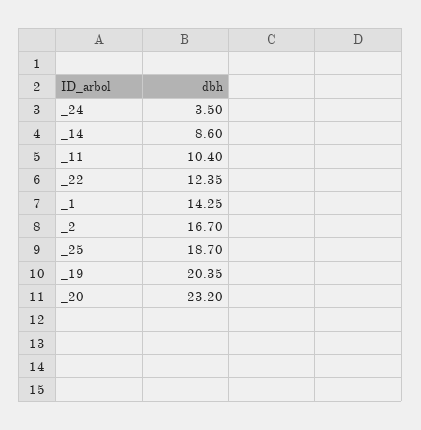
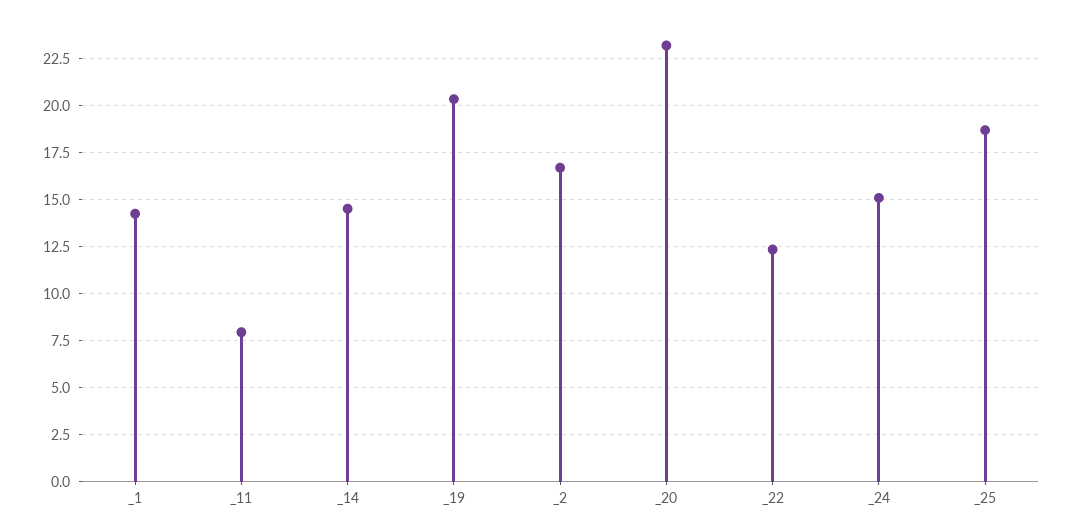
  {
-   "_24": 3.5,
+   "_24": 15,
-   "_14": 8.6,
+   "_14": 14.5,
-   "_11": 10.4,
+   "_11": 8,
    "_22": 12.35,
    "_1": 14.25,
    "_2": 16.7,
    "_25": 18.7,
    "_19": 20.35,
    "_20": 23.2
  }

